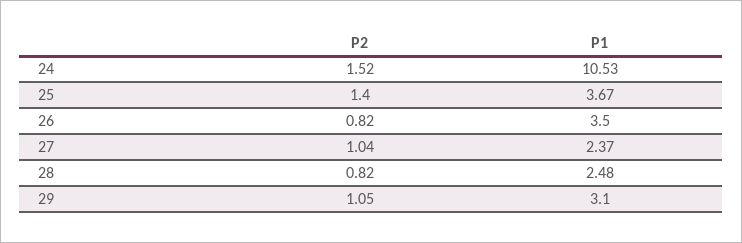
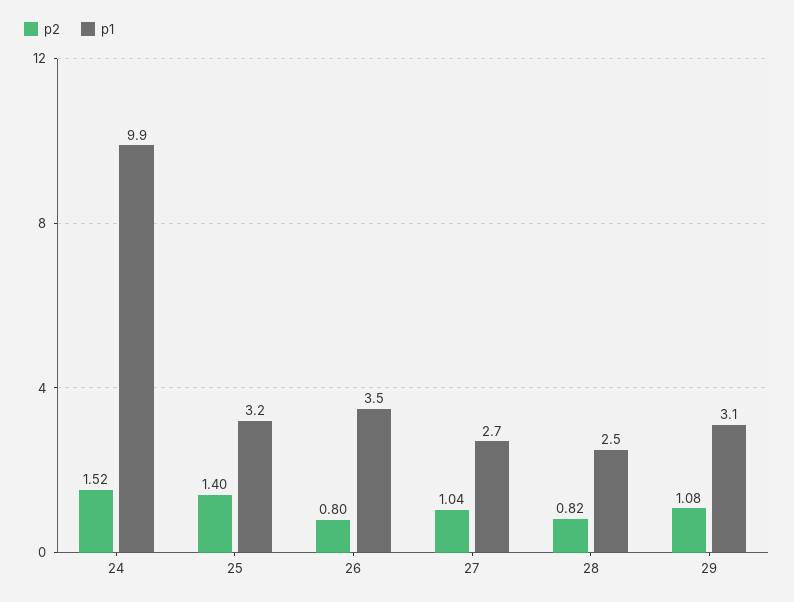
  {
    "P2": {
      "24": 1.52,
      "25": 1.4,
-     "26": 0.82,
+     "26": 0.8,
      "27": 1.04,
      "28": 0.82,
-     "29": 1.05
+     "29": 1.08
    },
    "P1": {
-     "24": 10.53,
+     "24": 9.9,
-     "25": 3.67,
+     "25": 3.2,
      "26": 3.5,
-     "27": 2.37,
+     "27": 2.7,
      "28": 2.48,
      "29": 3.1
    }
  }

